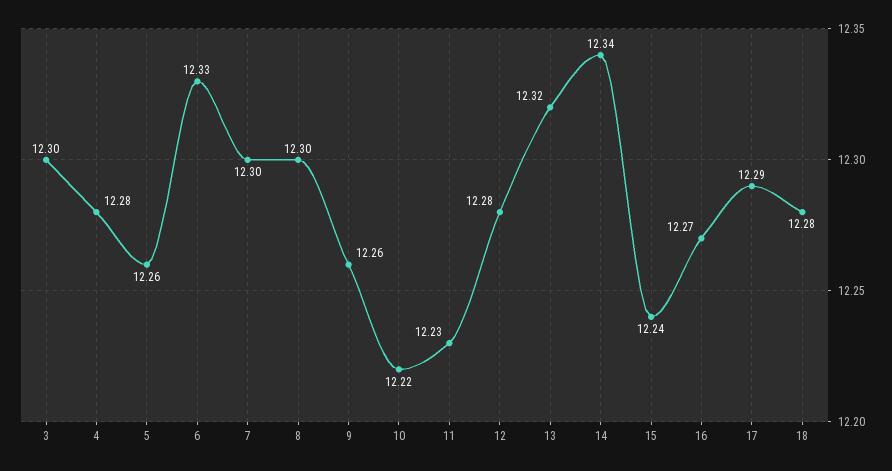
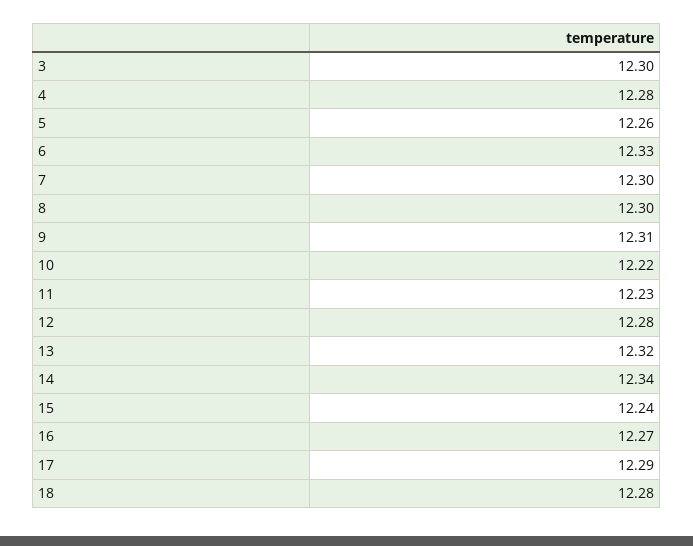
  {
    "3": 12.3,
    "4": 12.28,
    "5": 12.26,
    "6": 12.33,
    "7": 12.3,
    "8": 12.3,
-   "9": 12.26,
+   "9": 12.31,
    "10": 12.22,
    "11": 12.23,
    "12": 12.28,
    "13": 12.32,
    "14": 12.34,
    "15": 12.24,
    "16": 12.27,
    "17": 12.29,
    "18": 12.28
  }

